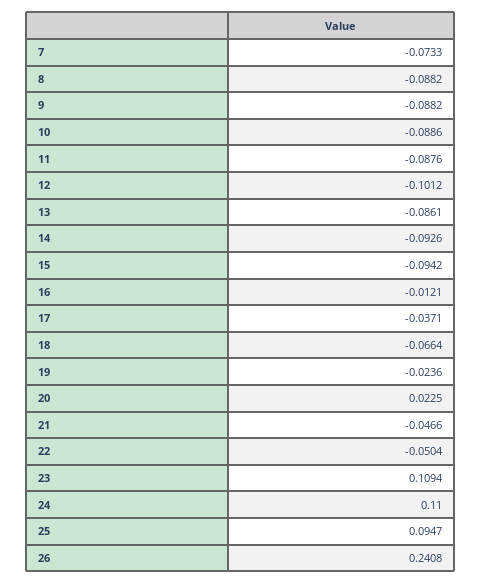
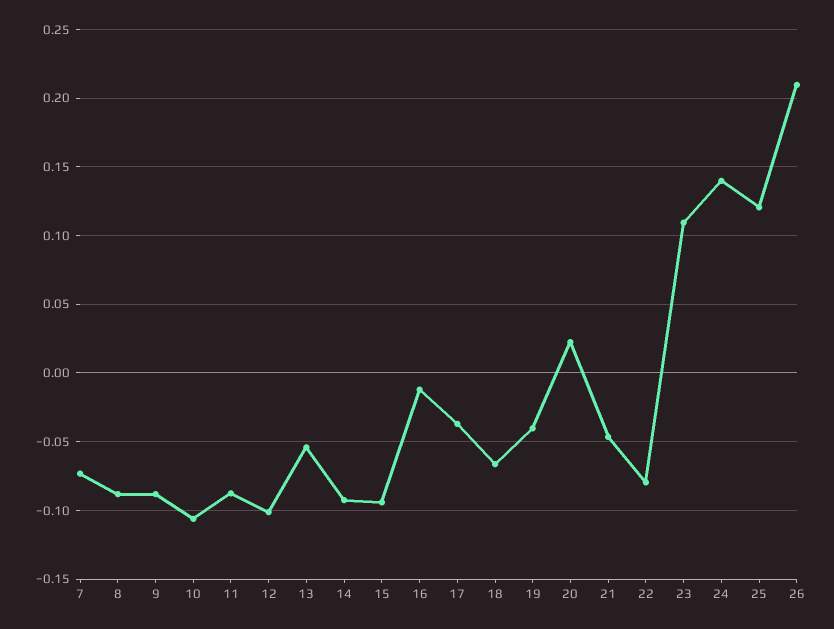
  {
    "7": -0.0733,
    "8": -0.0882,
    "9": -0.0882,
-   "10": -0.0886,
+   "10": -0.105,
    "11": -0.0876,
    "12": -0.1012,
-   "13": -0.0861,
+   "13": -0.055,
    "14": -0.0926,
    "15": -0.0942,
    "16": -0.0121,
    "17": -0.0371,
    "18": -0.0664,
-   "19": -0.0236,
+   "19": -0.04,
    "20": 0.0225,
    "21": -0.0466,
-   "22": -0.0504,
+   "22": -0.08,
    "23": 0.1094,
-   "24": 0.11,
+   "24": 0.14,
-   "25": 0.0947,
+   "25": 0.12,
-   "26": 0.2408
+   "26": 0.21
  }

